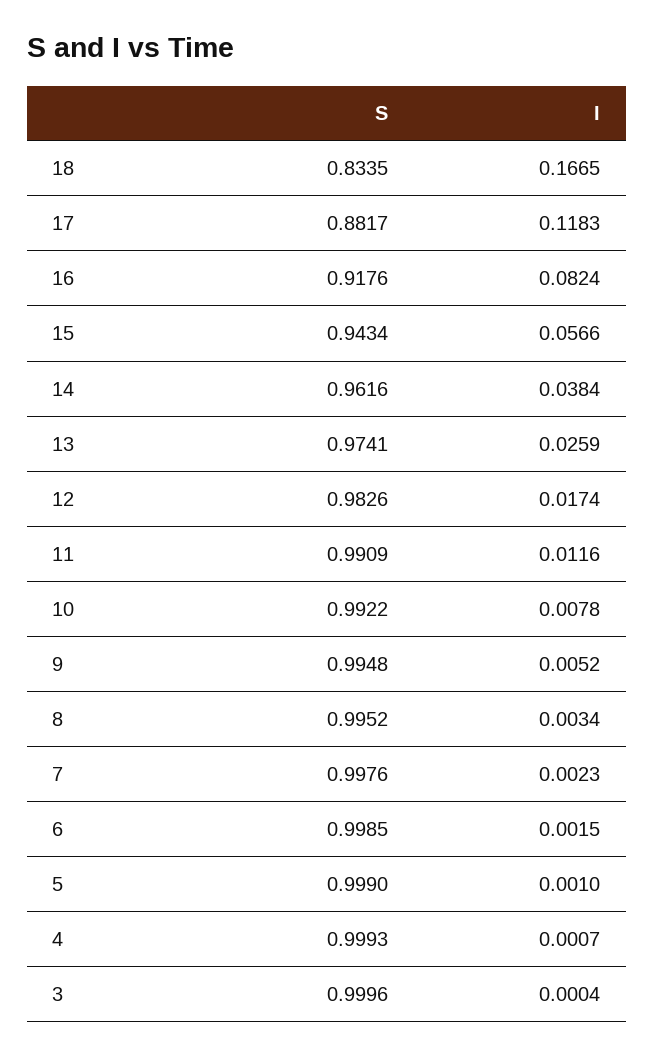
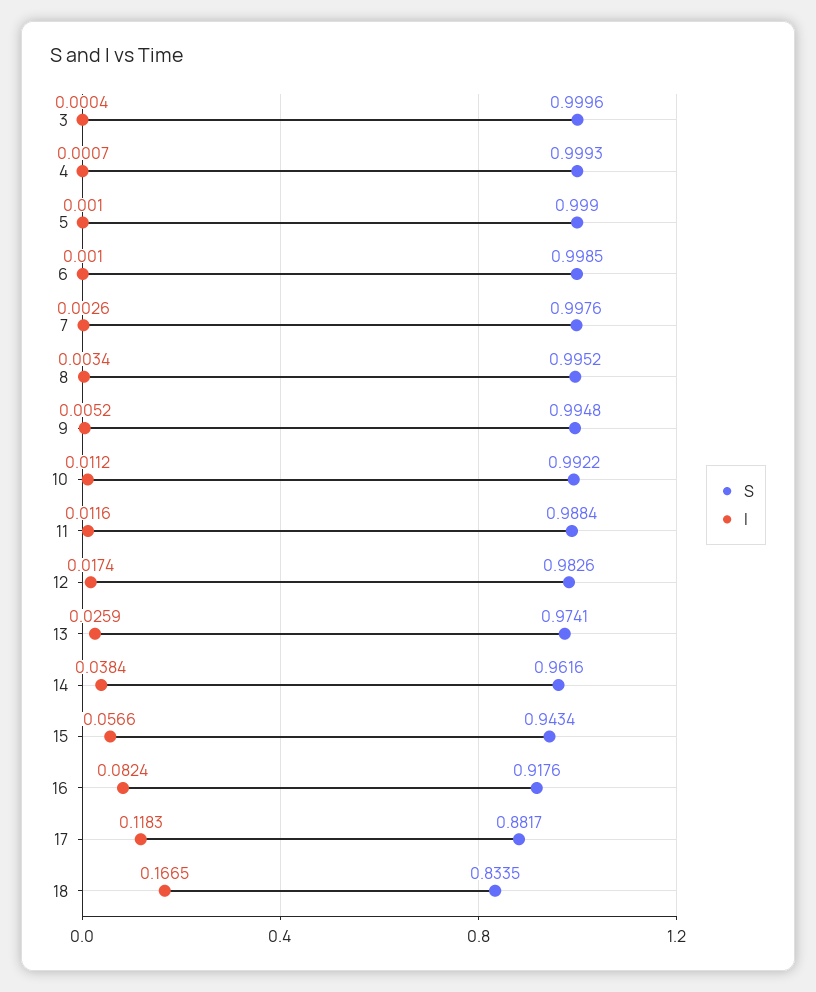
  {
    "S": {
      "18": 0.8335,
      "17": 0.8817,
      "16": 0.9176,
      "15": 0.9434,
      "14": 0.9616,
      "13": 0.9741,
      "12": 0.9826,
-     "11": 0.9909,
+     "11": 0.9884,
      "10": 0.9922,
      "9": 0.9948,
      "8": 0.9952,
      "7": 0.9976,
      "6": 0.9985,
      "5": 0.999,
      "4": 0.9993,
      "3": 0.9996
    },
    "I": {
      "18": 0.1665,
      "17": 0.1183,
      "16": 0.0824,
      "15": 0.0566,
      "14": 0.0384,
      "13": 0.0259,
      "12": 0.0174,
      "11": 0.0116,
-     "10": 0.0078,
+     "10": 0.0112,
      "9": 0.0052,
      "8": 0.0034,
-     "7": 0.0023,
+     "7": 0.0026,
-     "6": 0.0015,
+     "6": 0.001,
      "5": 0.001,
      "4": 0.0007,
      "3": 0.0004
    }
  }

